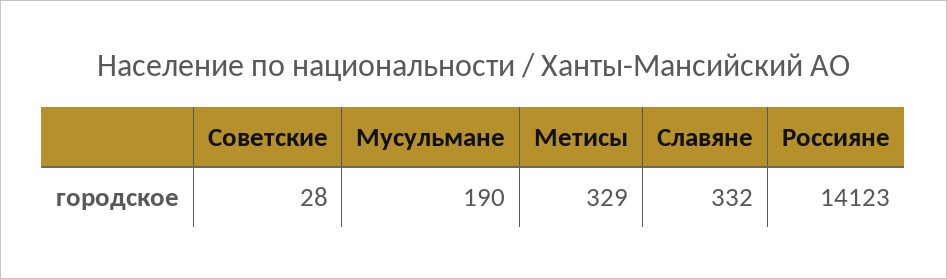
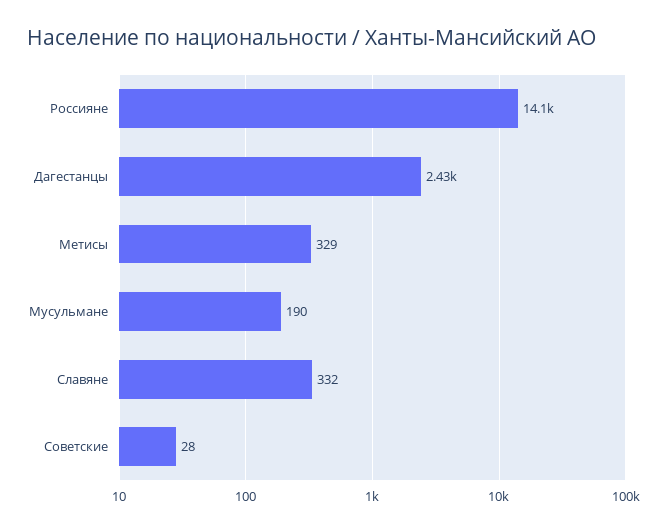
  {
    "Советские": 28,
    "Мусульмане": 190,
    "Метисы": 329,
    "Славяне": 332,
-   "Россияне": 14123
+   "Россияне": 14123,
+   "Дагестанцы": 2430
  }

